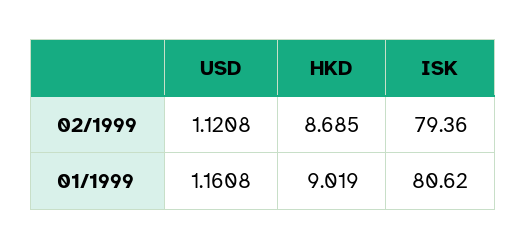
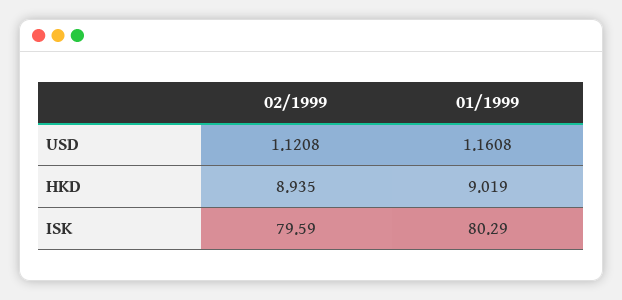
  {
    "USD": {
      "02/1999": 1.1208,
      "01/1999": 1.1608
    },
    "HKD": {
-     "02/1999": 8.685,
+     "02/1999": 8.935,
      "01/1999": 9.019
    },
    "ISK": {
-     "02/1999": 79.36,
+     "02/1999": 79.59,
-     "01/1999": 80.62
+     "01/1999": 80.29
    }
  }

